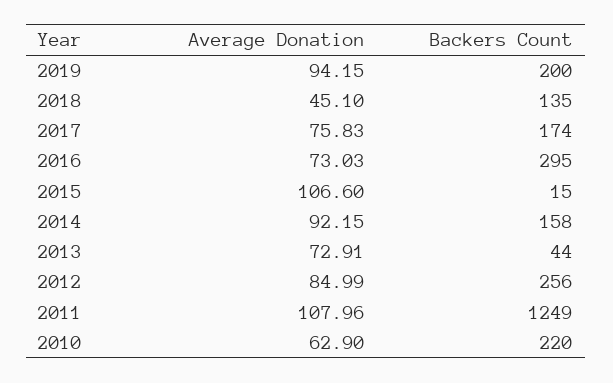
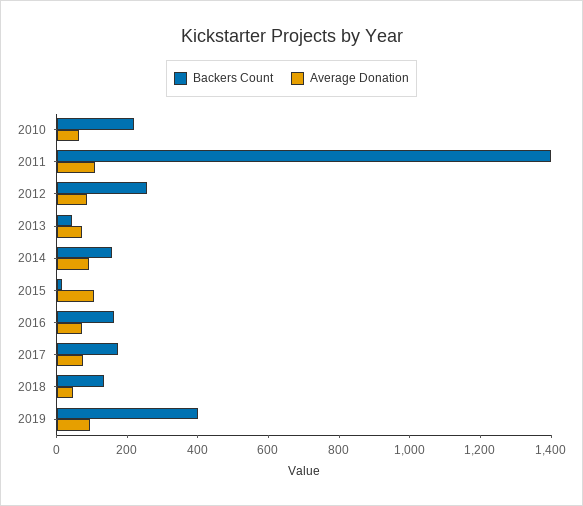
  {
    "Average Donation": {
      "2019": 94.15,
      "2018": 45.1,
      "2017": 75.83,
      "2016": 73.03,
      "2015": 106.6,
      "2014": 92.15,
      "2013": 72.91,
      "2012": 84.99,
      "2011": 107.96,
      "2010": 62.9
    },
    "Backers Count": {
-     "2019": 200,
+     "2019": 400,
      "2018": 135,
      "2017": 174,
-     "2016": 295,
+     "2016": 150,
      "2015": 15,
      "2014": 158,
      "2013": 44,
      "2012": 256,
-     "2011": 1249,
+     "2011": 1400,
      "2010": 220
    }
  }

